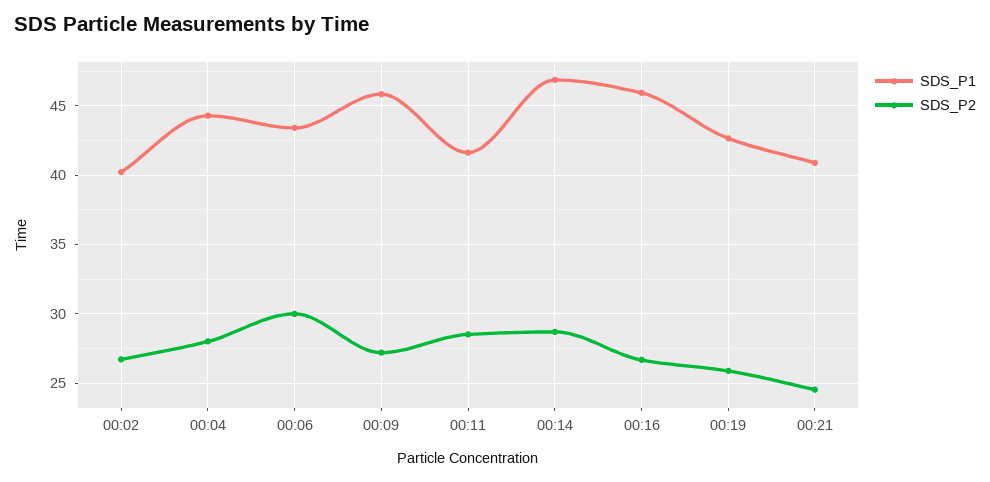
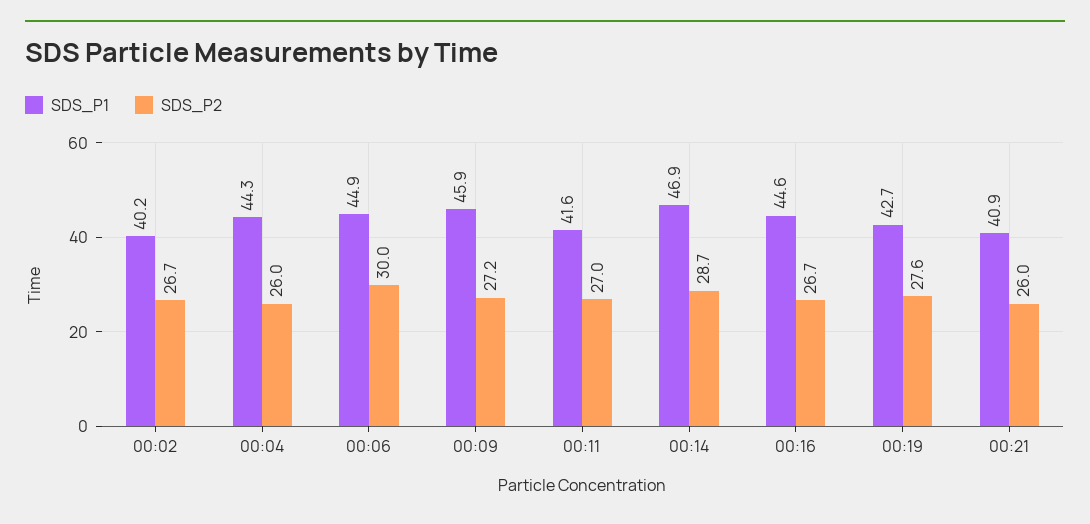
  {
    "SDS_P1": {
      "00:02": 40.2,
      "00:04": 44.3,
-     "00:06": 43.5,
+     "00:06": 44.9,
      "00:09": 45.9,
      "00:11": 41.6,
      "00:14": 46.9,
-     "00:16": 46,
+     "00:16": 44.6,
      "00:19": 42.7,
      "00:21": 40.9
    },
    "SDS_P2": {
      "00:02": 26.7,
-     "00:04": 28,
+     "00:04": 26,
      "00:06": 30,
      "00:09": 27.2,
-     "00:11": 28.5,
+     "00:11": 27,
      "00:14": 28.7,
      "00:16": 26.7,
-     "00:19": 26,
+     "00:19": 27.6,
-     "00:21": 24.5
+     "00:21": 26
    }
  }

